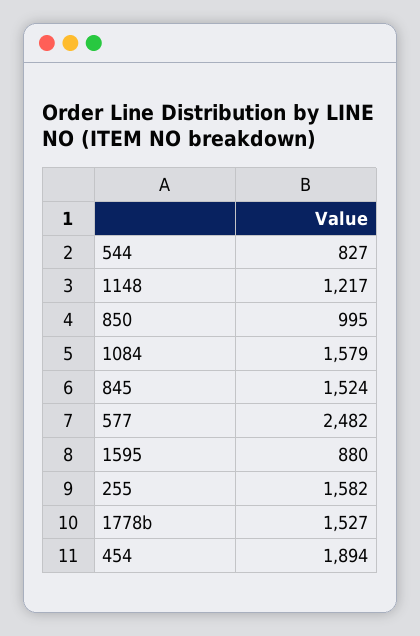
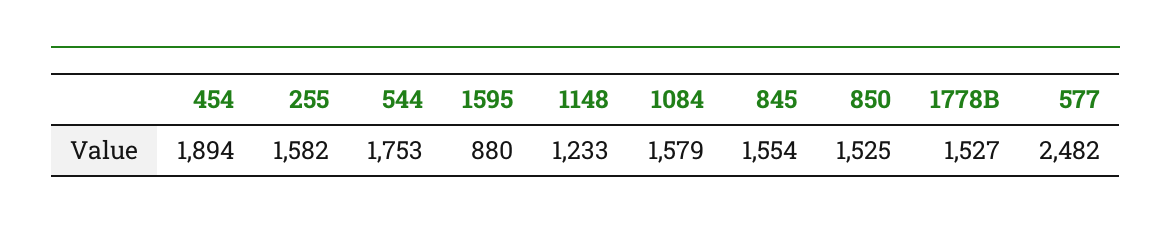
  {
-   "544": 827,
+   "544": 1753,
-   "1148": 1217,
+   "1148": 1233,
-   "850": 995,
+   "850": 1525,
    "1084": 1579,
-   "845": 1524,
+   "845": 1554,
    "577": 2482,
    "1595": 880,
    "255": 1582,
    "1778b": 1527,
    "454": 1894
  }

